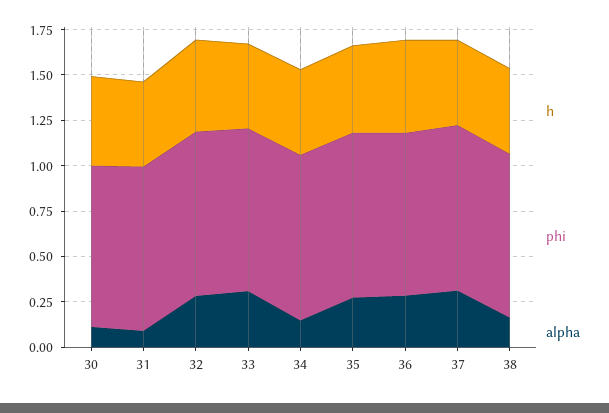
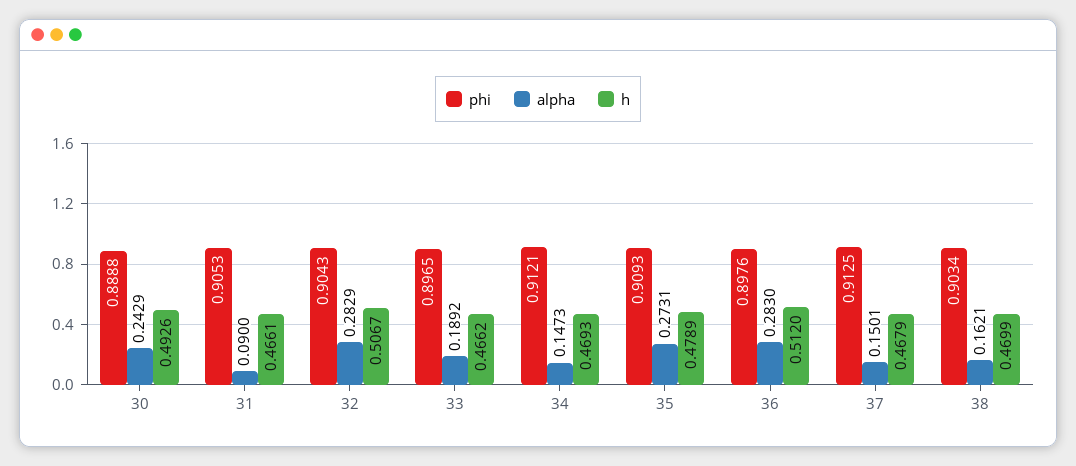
  {
    "h": {
      "30": 0.4926,
      "31": 0.4661,
      "32": 0.5067,
      "33": 0.4662,
      "34": 0.4693,
      "35": 0.4789,
      "36": 0.512,
      "37": 0.4679,
      "38": 0.4699
    },
    "phi": {
      "30": 0.8888,
      "31": 0.9053,
      "32": 0.9043,
      "33": 0.8965,
      "34": 0.9121,
      "35": 0.9093,
      "36": 0.8976,
      "37": 0.9125,
      "38": 0.9034
    },
    "alpha": {
-     "30": 0.1,
+     "30": 0.2429,
      "31": 0.09,
      "32": 0.2829,
-     "33": 0.3,
+     "33": 0.1892,
      "34": 0.1473,
      "35": 0.2731,
      "36": 0.283,
-     "37": 0.3,
+     "37": 0.1501,
      "38": 0.1621
    }
  }

